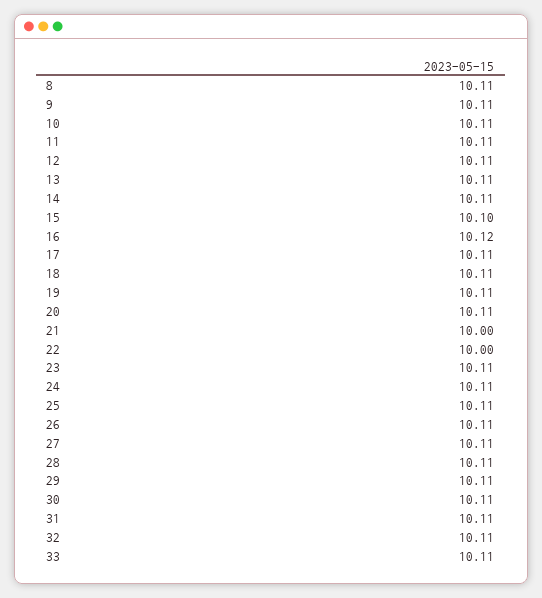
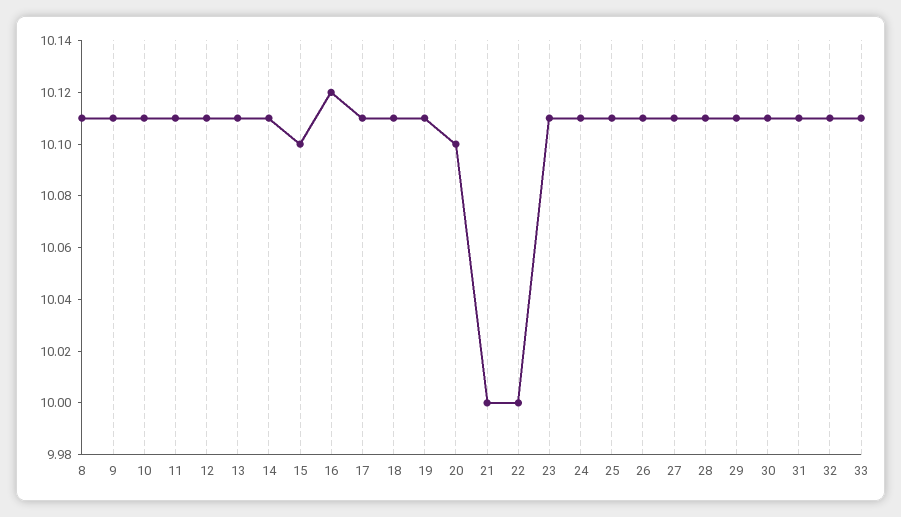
  {
    "8": 10.11,
    "9": 10.11,
    "10": 10.11,
    "11": 10.11,
    "12": 10.11,
    "13": 10.11,
    "14": 10.11,
    "15": 10.1,
    "16": 10.12,
    "17": 10.11,
    "18": 10.11,
    "19": 10.11,
-   "20": 10.11,
+   "20": 10.1,
    "21": 10,
    "22": 10,
    "23": 10.11,
    "24": 10.11,
    "25": 10.11,
    "26": 10.11,
    "27": 10.11,
    "28": 10.11,
    "29": 10.11,
    "30": 10.11,
    "31": 10.11,
    "32": 10.11,
    "33": 10.11
  }

